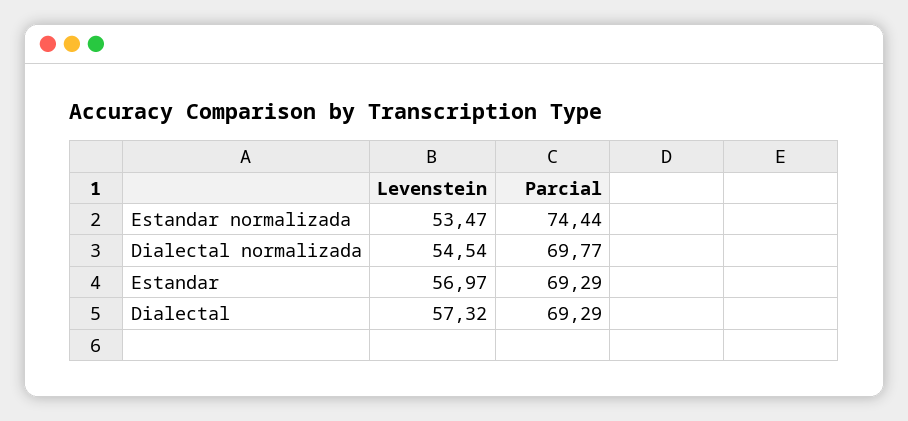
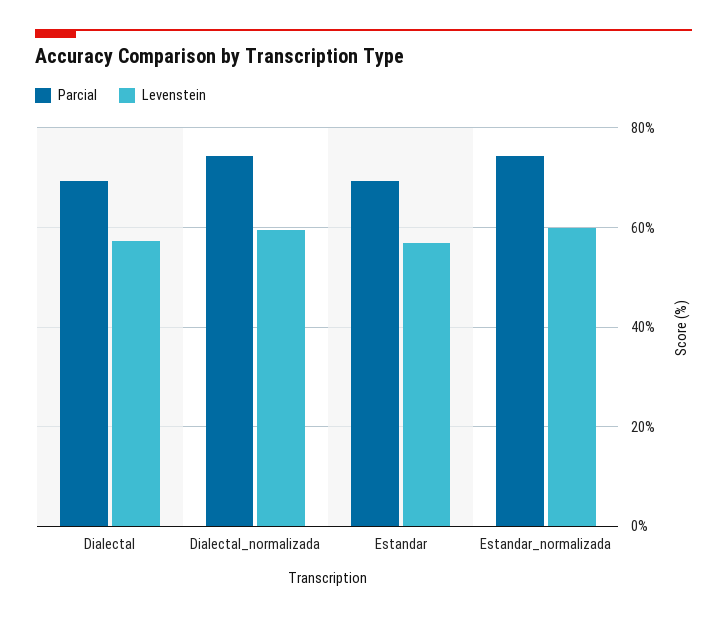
  {
    "Levenstein": {
-     "Estandar normalizada": 53.47,
+     "Estandar normalizada": 60,
-     "Dialectal normalizada": 54.54,
+     "Dialectal normalizada": 60,
      "Estandar": 56.97,
      "Dialectal": 57.32
    },
    "Parcial": {
      "Estandar normalizada": 74.44,
-     "Dialectal normalizada": 69.77,
+     "Dialectal normalizada": 74,
      "Estandar": 69.29,
      "Dialectal": 69.29
    }
  }

